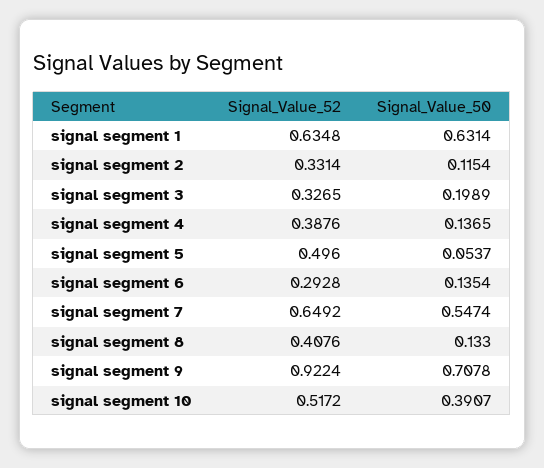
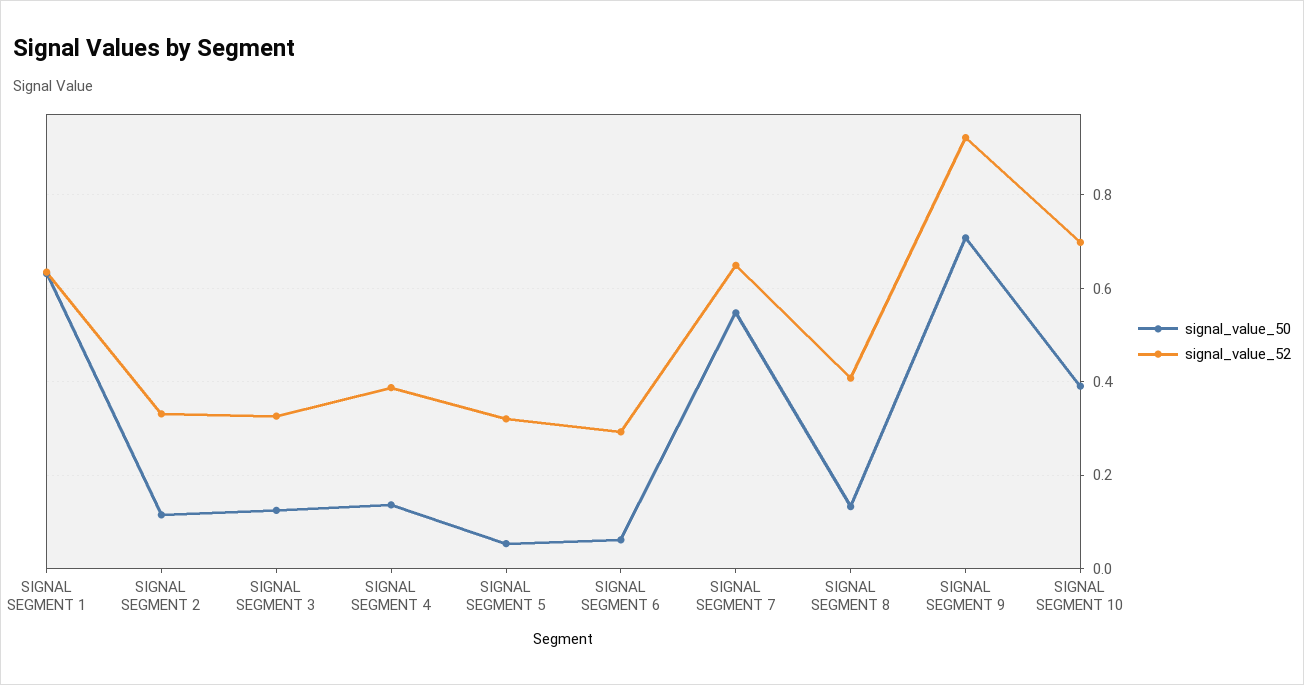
  {
    "Signal_Value_52": {
      "signal segment 1": 0.6348,
      "signal segment 2": 0.3314,
      "signal segment 3": 0.3265,
      "signal segment 4": 0.3876,
-     "signal segment 5": 0.496,
+     "signal segment 5": 0.32,
      "signal segment 6": 0.2928,
      "signal segment 7": 0.6492,
      "signal segment 8": 0.4076,
      "signal segment 9": 0.9224,
-     "signal segment 10": 0.5172
+     "signal segment 10": 0.7
    },
    "Signal_Value_50": {
      "signal segment 1": 0.6314,
      "signal segment 2": 0.1154,
-     "signal segment 3": 0.1989,
+     "signal segment 3": 0.12,
      "signal segment 4": 0.1365,
      "signal segment 5": 0.0537,
-     "signal segment 6": 0.1354,
+     "signal segment 6": 0.06,
      "signal segment 7": 0.5474,
      "signal segment 8": 0.133,
      "signal segment 9": 0.7078,
      "signal segment 10": 0.3907
    }
  }

